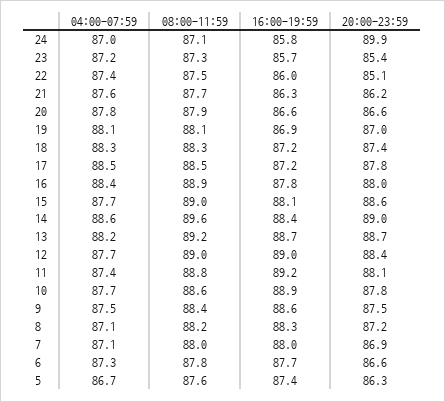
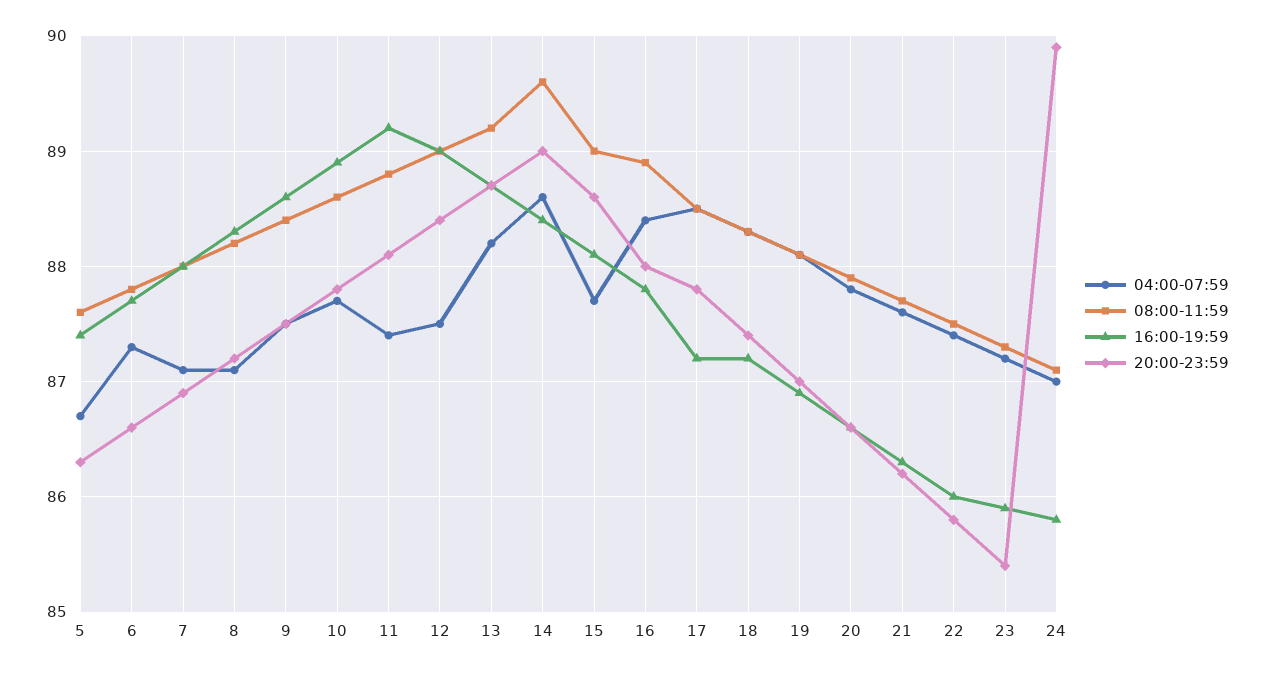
  {
    "04:00-07:59": {
      "24": 87,
      "23": 87.2,
      "22": 87.4,
      "21": 87.6,
      "20": 87.8,
      "19": 88.1,
      "18": 88.3,
      "17": 88.5,
      "16": 88.4,
      "15": 87.7,
      "14": 88.6,
      "13": 88.2,
-     "12": 87.7,
+     "12": 87.5,
      "11": 87.4,
      "10": 87.7,
      "9": 87.5,
      "8": 87.1,
      "7": 87.1,
      "6": 87.3,
      "5": 86.7
    },
    "08:00-11:59": {
      "24": 87.1,
      "23": 87.3,
      "22": 87.5,
      "21": 87.7,
      "20": 87.9,
      "19": 88.1,
      "18": 88.3,
      "17": 88.5,
      "16": 88.9,
      "15": 89,
      "14": 89.6,
      "13": 89.2,
      "12": 89,
      "11": 88.8,
      "10": 88.6,
      "9": 88.4,
      "8": 88.2,
      "7": 88,
      "6": 87.8,
      "5": 87.6
    },
    "16:00-19:59": {
      "24": 85.8,
-     "23": 85.7,
+     "23": 85.9,
      "22": 86,
      "21": 86.3,
      "20": 86.6,
      "19": 86.9,
      "18": 87.2,
      "17": 87.2,
      "16": 87.8,
      "15": 88.1,
      "14": 88.4,
      "13": 88.7,
      "12": 89,
      "11": 89.2,
      "10": 88.9,
      "9": 88.6,
      "8": 88.3,
      "7": 88,
      "6": 87.7,
      "5": 87.4
    },
    "20:00-23:59": {
      "24": 89.9,
      "23": 85.4,
-     "22": 85.1,
+     "22": 85.8,
      "21": 86.2,
      "20": 86.6,
      "19": 87,
      "18": 87.4,
      "17": 87.8,
      "16": 88,
      "15": 88.6,
      "14": 89,
      "13": 88.7,
      "12": 88.4,
      "11": 88.1,
      "10": 87.8,
      "9": 87.5,
      "8": 87.2,
      "7": 86.9,
      "6": 86.6,
      "5": 86.3
    }
  }

